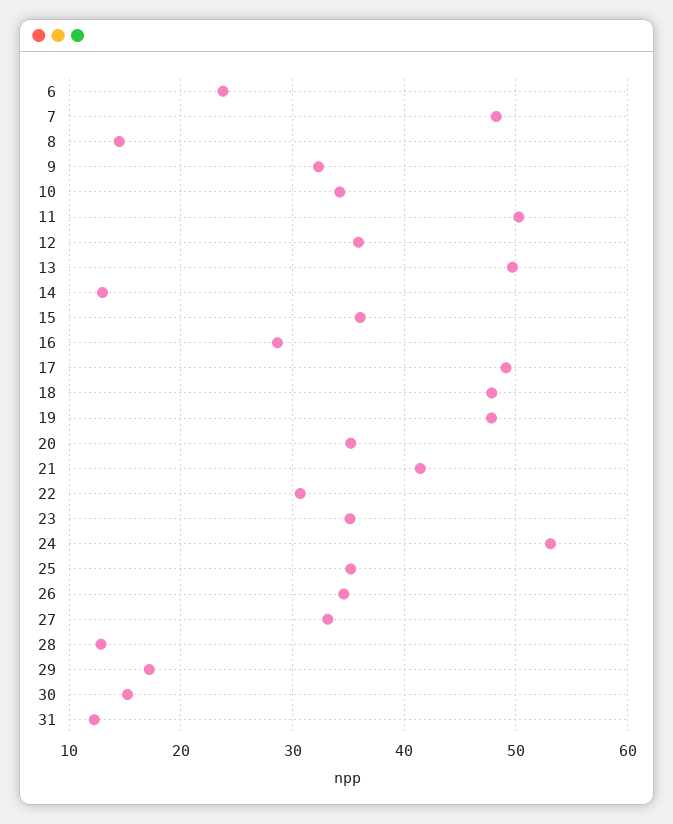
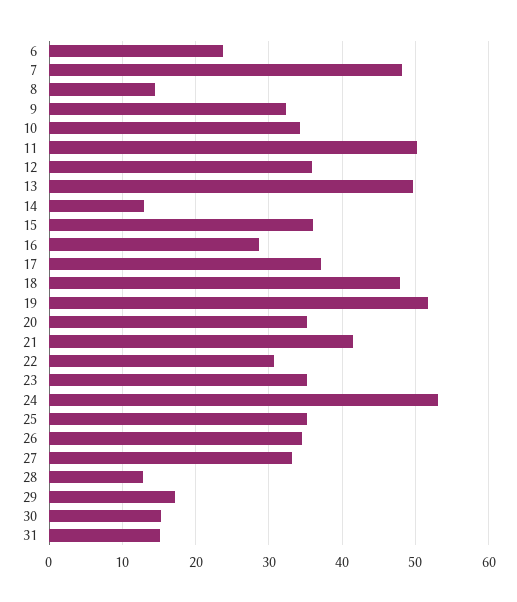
  {
    "6": 24,
    "7": 48,
    "8": 14,
    "9": 32,
    "10": 34,
    "11": 50,
    "12": 36,
    "13": 50,
    "14": 13,
    "15": 36,
    "16": 29,
-   "17": 49,
+   "17": 37,
    "18": 48,
-   "19": 48,
+   "19": 52,
    "20": 35,
    "21": 41,
    "22": 31,
    "23": 35,
    "24": 53,
    "25": 35,
    "26": 35,
    "27": 33,
    "28": 13,
    "29": 17,
    "30": 15,
-   "31": 12
+   "31": 15
  }

